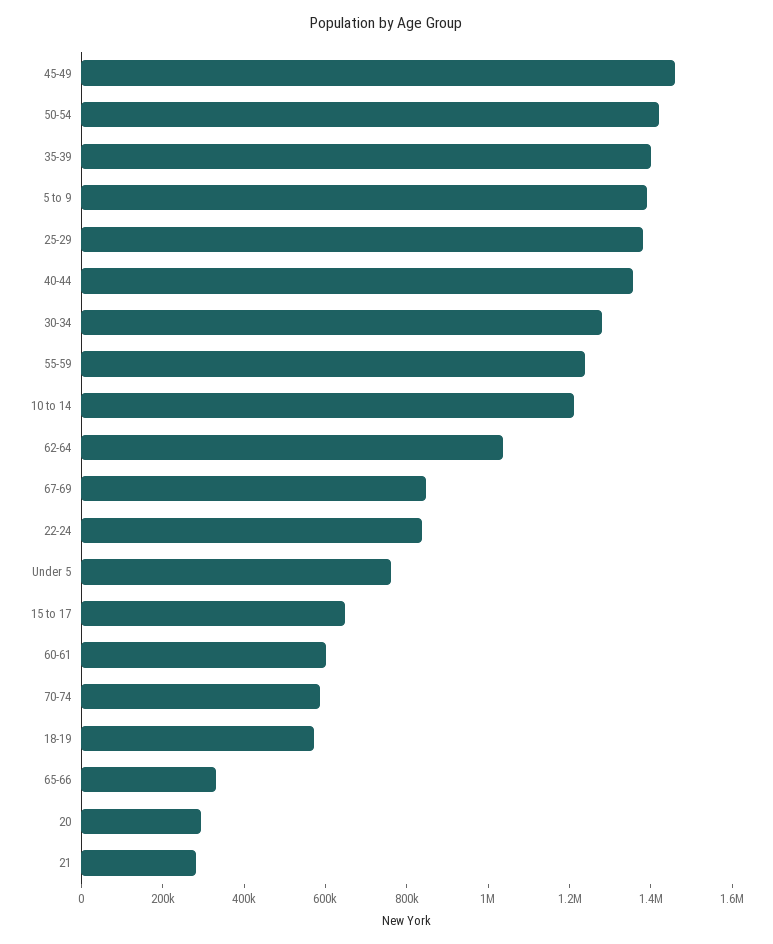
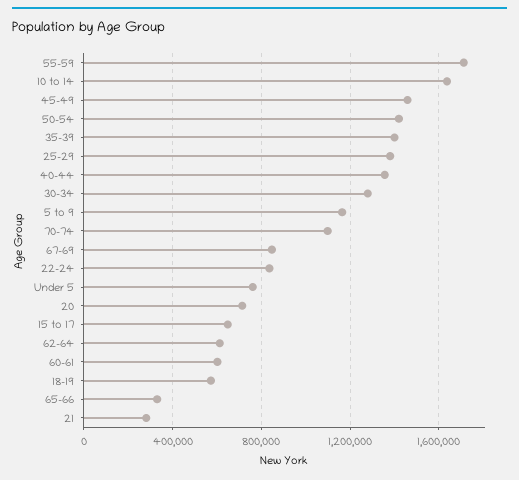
  {
    "45-49": 1450000,
    "50-54": 1400000,
    "35-39": 1400000,
-   "5 to 9": 1400000,
+   "5 to 9": 1150000,
    "25-29": 1400000,
    "40-44": 1350000,
    "30-34": 1300000,
-   "55-59": 1250000,
+   "55-59": 1700000,
-   "10 to 14": 1200000,
+   "10 to 14": 1650000,
-   "62-64": 1050000,
+   "62-64": 600000,
    "67-69": 850000,
    "22-24": 850000,
    "Under 5": 750000,
    "15 to 17": 650000,
    "60-61": 600000,
-   "70-74": 600000,
+   "70-74": 1100000,
    "18-19": 550000,
    "65-66": 350000,
-   "20": 300000,
+   "20": 700000,
    "21": 300000
  }

